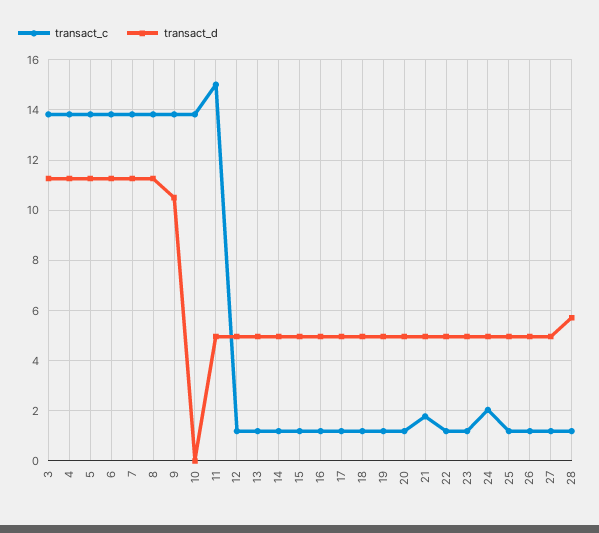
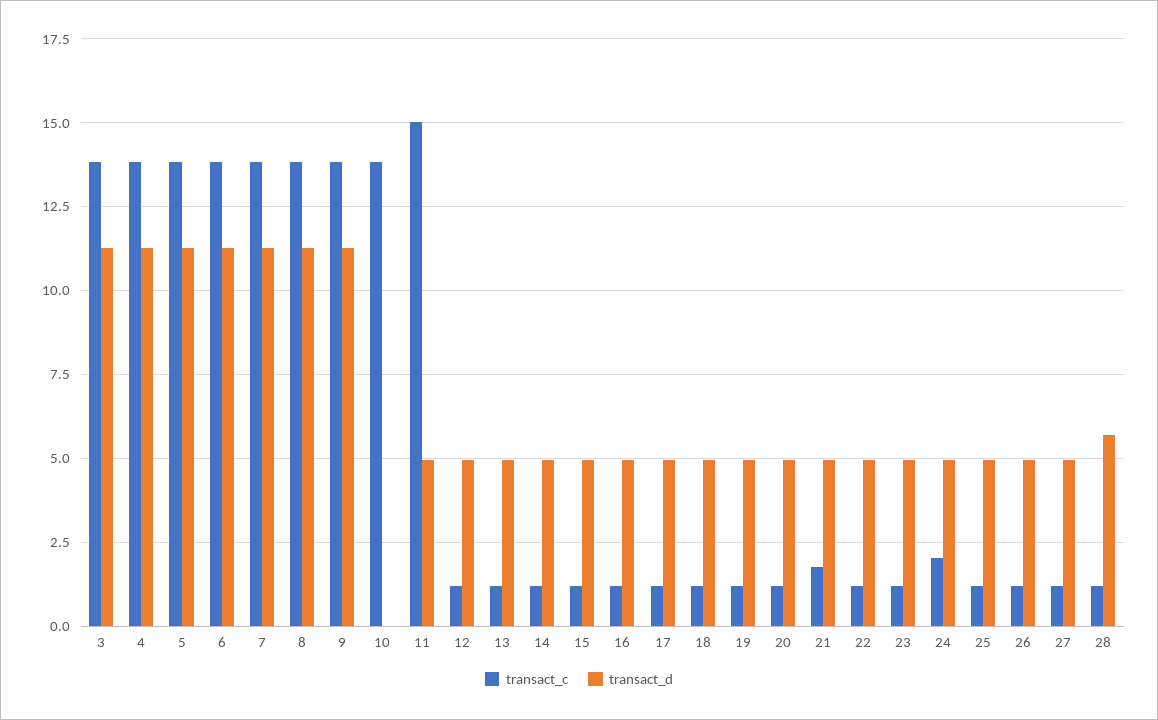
  {
    "transact_c": {
      "3": 13.75,
      "4": 13.75,
      "5": 13.75,
      "6": 13.75,
      "7": 13.75,
      "8": 13.75,
      "9": 13.75,
      "10": 13.75,
      "11": 15,
      "12": 1.25,
      "13": 1.25,
      "14": 1.25,
      "15": 1.25,
      "16": 1.25,
      "17": 1.25,
      "18": 1.25,
      "19": 1.25,
      "20": 1.25,
      "21": 1.75,
      "22": 1.25,
      "23": 1.25,
      "24": 2,
      "25": 1.25,
      "26": 1.25,
      "27": 1.25,
      "28": 1.25
    },
    "transact_d": {
      "3": 11.25,
      "4": 11.25,
      "5": 11.25,
      "6": 11.25,
      "7": 11.25,
      "8": 11.25,
-     "9": 10.5,
+     "9": 11.25,
      "10": 0,
      "11": 5,
      "12": 5,
      "13": 5,
      "14": 5,
      "15": 5,
      "16": 5,
      "17": 5,
      "18": 5,
      "19": 5,
      "20": 5,
      "21": 5,
      "22": 5,
      "23": 5,
      "24": 5,
      "25": 5,
      "26": 5,
      "27": 5,
      "28": 5.75
    }
  }

